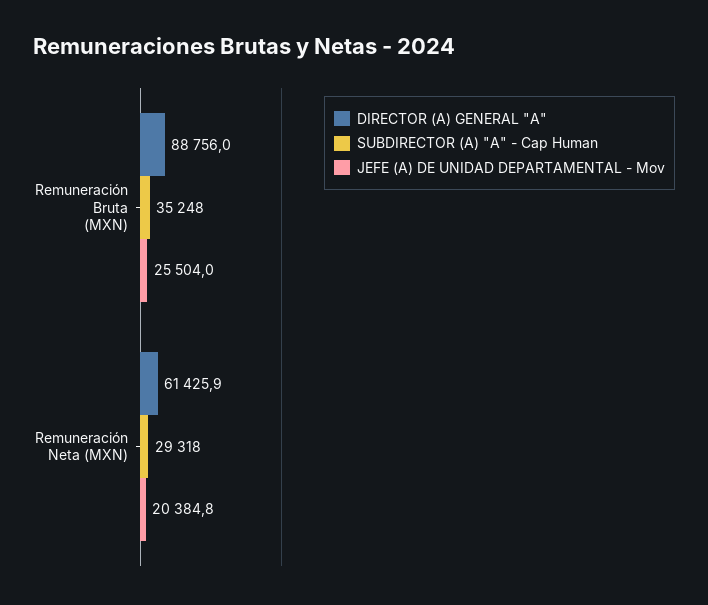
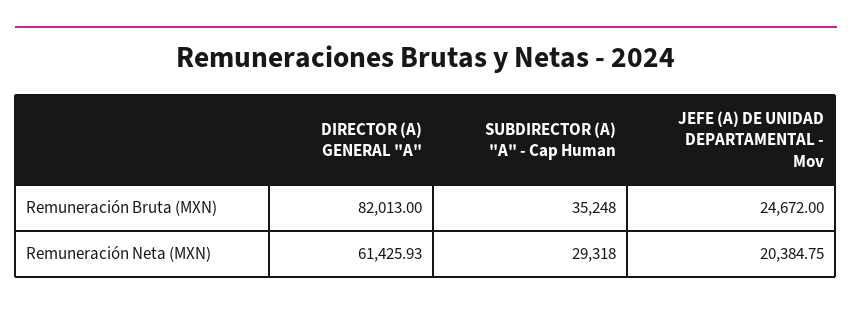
  {
    "DIRECTOR (A) GENERAL \"A\"": {
-     "Remuneración Bruta (MXN)": 88756,
+     "Remuneración Bruta (MXN)": 82013,
      "Remuneración Neta (MXN)": 61425.93
    },
    "SUBDIRECTOR (A) \"A\" - Cap Human": {
      "Remuneración Bruta (MXN)": 35248,
      "Remuneración Neta (MXN)": 29318
    },
    "JEFE (A) DE UNIDAD DEPARTAMENTAL - Mov": {
-     "Remuneración Bruta (MXN)": 25504,
+     "Remuneración Bruta (MXN)": 24672,
      "Remuneración Neta (MXN)": 20384.75
    }
  }

